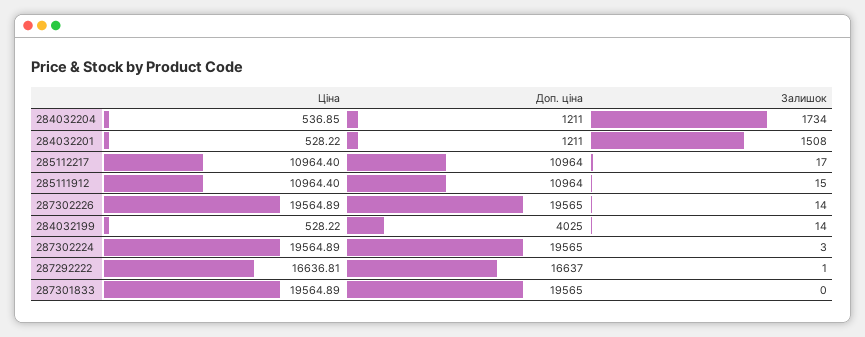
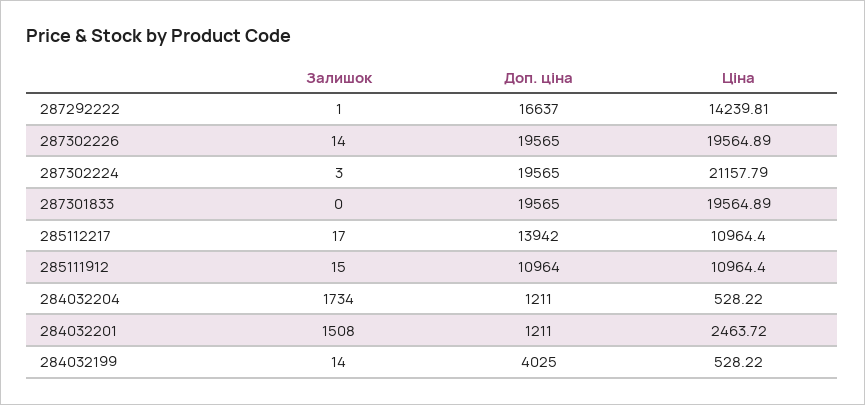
  {
    "Ціна": {
-     "284032204": 536.85,
+     "284032204": 528.22,
-     "284032201": 528.22,
+     "284032201": 2463.72,
      "285112217": 10964.4,
      "285111912": 10964.4,
      "287302226": 19564.89,
      "284032199": 528.22,
-     "287302224": 19564.89,
+     "287302224": 21157.79,
-     "287292222": 16636.81,
+     "287292222": 14239.81,
      "287301833": 19564.89
    },
    "Доп. ціна": {
      "284032204": 1211,
      "284032201": 1211,
-     "285112217": 10964,
+     "285112217": 13942,
      "285111912": 10964,
      "287302226": 19565,
      "284032199": 4025,
      "287302224": 19565,
      "287292222": 16637,
      "287301833": 19565
    },
    "Залишок": {
      "284032204": 1734,
      "284032201": 1508,
      "285112217": 17,
      "285111912": 15,
      "287302226": 14,
      "284032199": 14,
      "287302224": 3,
      "287292222": 1,
      "287301833": 0
    }
  }

